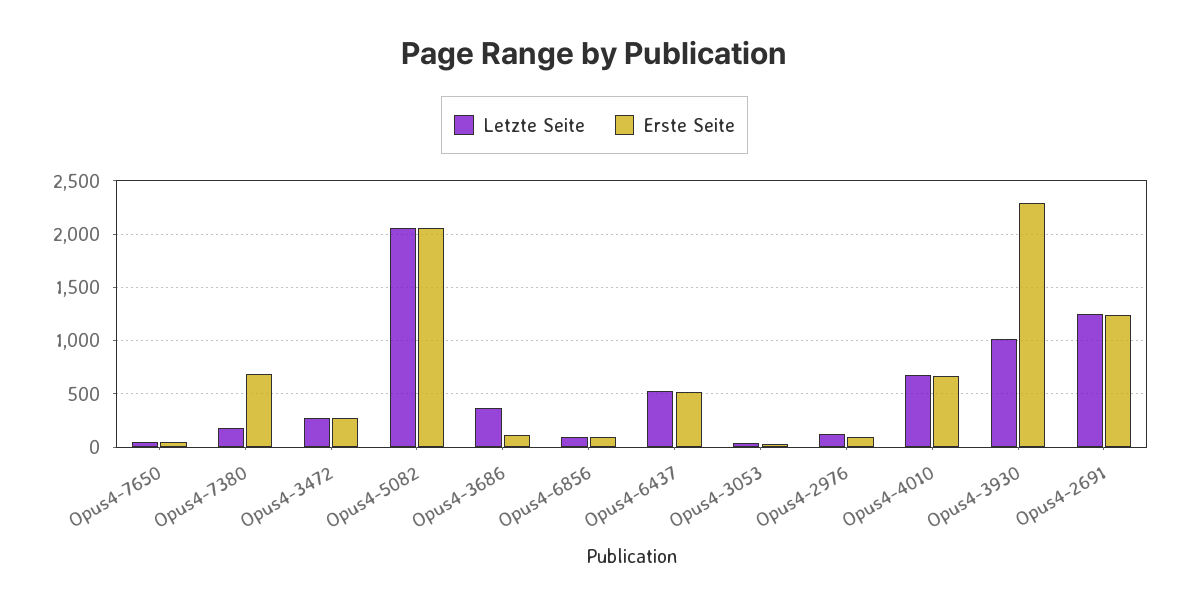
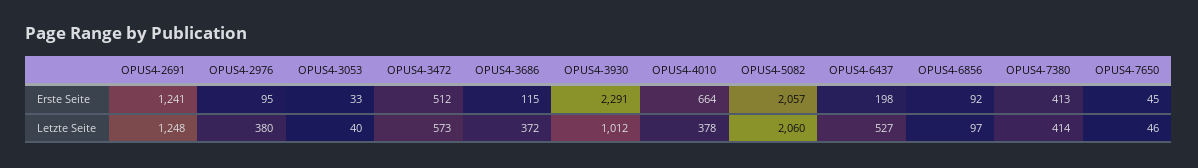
  {
    "Letzte Seite": {
      "Opus4-7650": 46,
-     "Opus4-7380": 200,
+     "Opus4-7380": 414,
-     "Opus4-3472": 300,
+     "Opus4-3472": 573,
      "Opus4-5082": 2060,
      "Opus4-3686": 372,
      "Opus4-6856": 97,
      "Opus4-6437": 527,
      "Opus4-3053": 40,
-     "Opus4-2976": 100,
+     "Opus4-2976": 380,
-     "Opus4-4010": 700,
+     "Opus4-4010": 378,
      "Opus4-3930": 1012,
      "Opus4-2691": 1248
    },
    "Erste Seite": {
      "Opus4-7650": 45,
-     "Opus4-7380": 700,
+     "Opus4-7380": 413,
-     "Opus4-3472": 300,
+     "Opus4-3472": 512,
      "Opus4-5082": 2057,
      "Opus4-3686": 115,
      "Opus4-6856": 92,
-     "Opus4-6437": 500,
+     "Opus4-6437": 198,
      "Opus4-3053": 33,
      "Opus4-2976": 95,
      "Opus4-4010": 664,
      "Opus4-3930": 2291,
      "Opus4-2691": 1241
    }
  }

